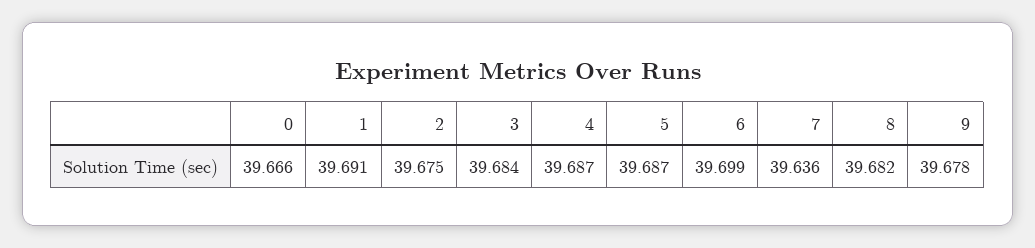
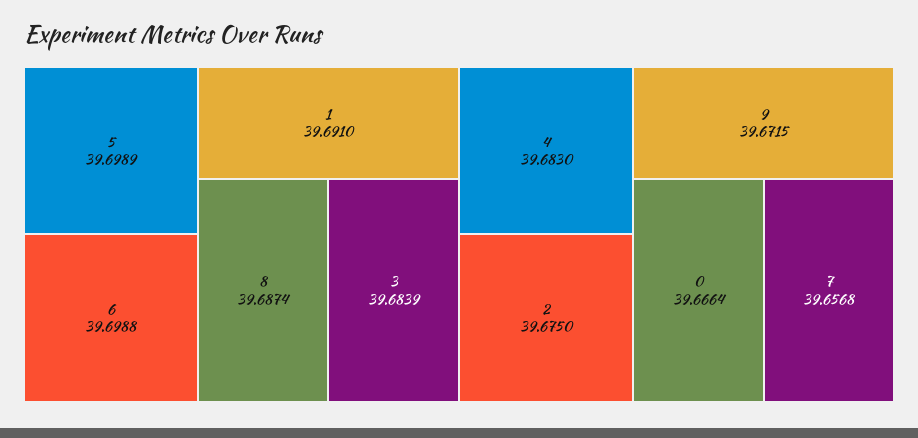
  {
    "0": 39.6664,
    "1": 39.691,
    "2": 39.675,
    "3": 39.6839,
-   "4": 39.687,
+   "4": 39.683,
-   "5": 39.687,
+   "5": 39.6989,
    "6": 39.6988,
-   "7": 39.636,
+   "7": 39.6568,
-   "8": 39.682,
+   "8": 39.6874,
-   "9": 39.678
+   "9": 39.6715
  }

